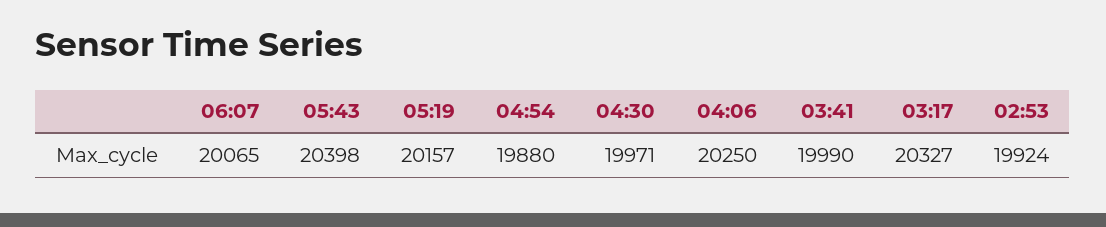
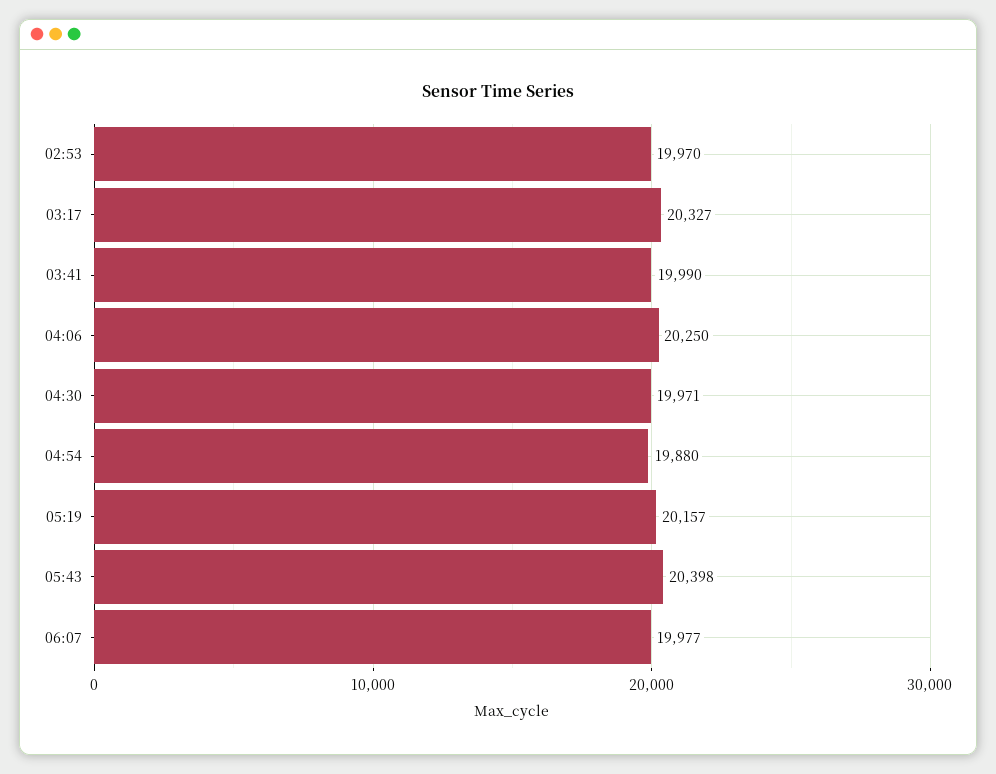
  {
-   "06:07": 20065,
+   "06:07": 19977,
    "05:43": 20398,
    "05:19": 20157,
    "04:54": 19880,
    "04:30": 19971,
    "04:06": 20250,
    "03:41": 19990,
    "03:17": 20327,
-   "02:53": 19924
+   "02:53": 19970
  }

